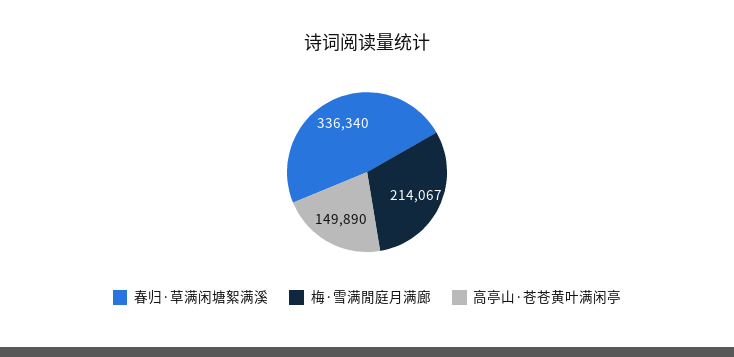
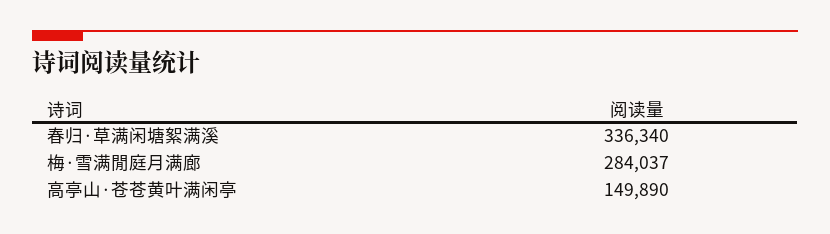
  {
    "春归·草满闲塘絮满溪": 336340,
-   "梅·雪满閒庭月满廊": 214067,
+   "梅·雪满閒庭月满廊": 284037,
    "高亭山·苍苍黄叶满闲亭": 149890
  }

